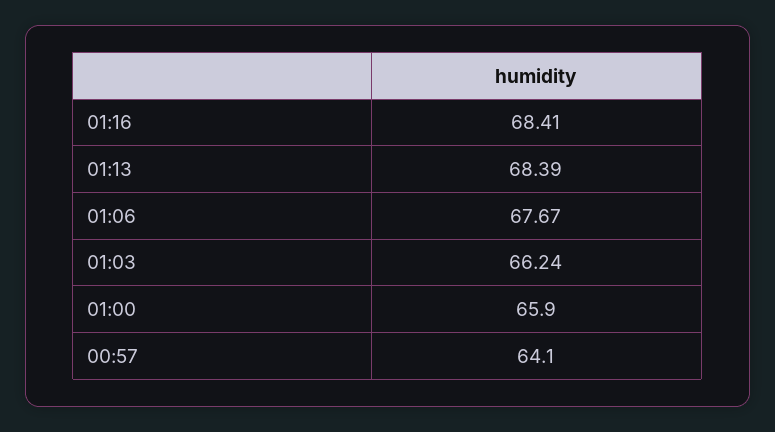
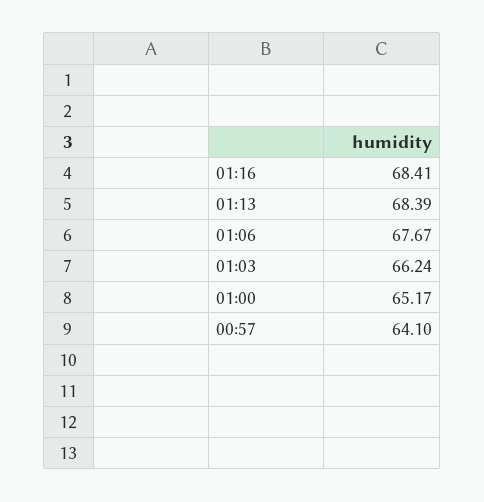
  {
    "01:16": 68.41,
    "01:13": 68.39,
    "01:06": 67.67,
    "01:03": 66.24,
-   "01:00": 65.9,
+   "01:00": 65.17,
    "00:57": 64.1
  }

